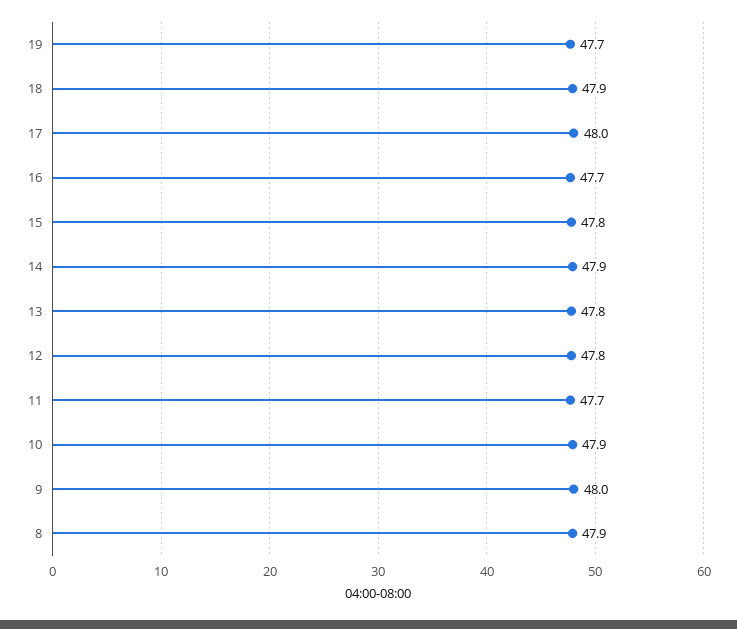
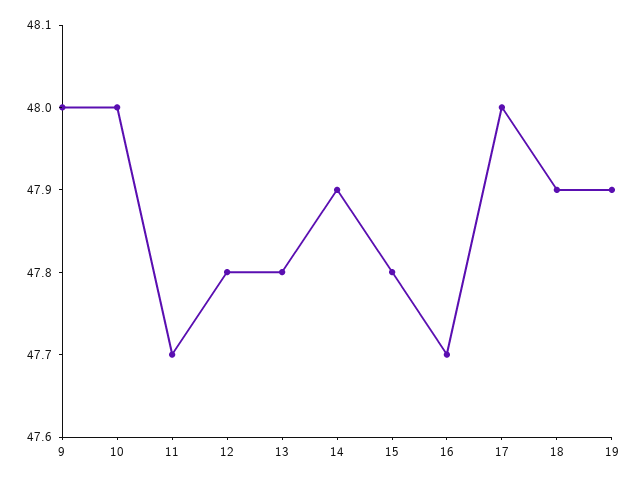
  {
-   "19": 47.7,
+   "19": 47.9,
    "18": 47.9,
    "17": 48,
    "16": 47.7,
    "15": 47.8,
    "14": 47.9,
    "13": 47.8,
    "12": 47.8,
    "11": 47.7,
-   "10": 47.9,
+   "10": 48,
-   "9": 48,
+   "9": 48
-   "8": 47.9
  }

